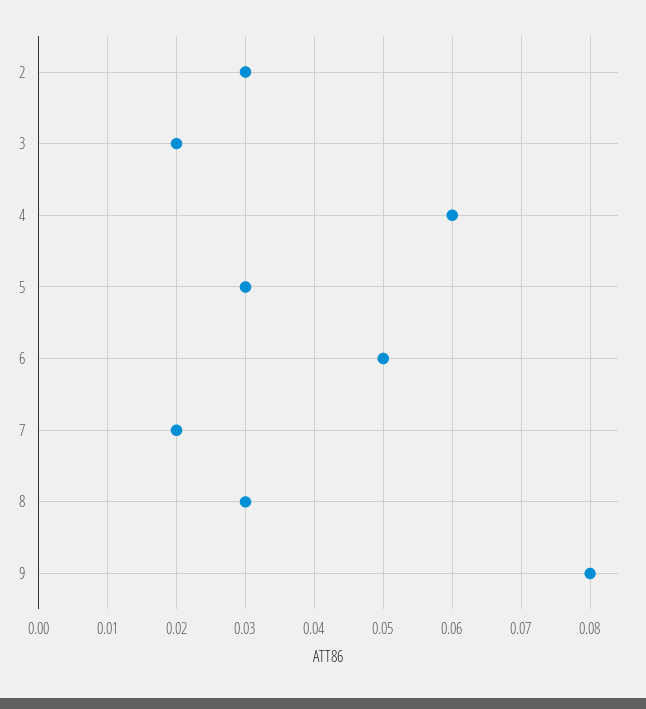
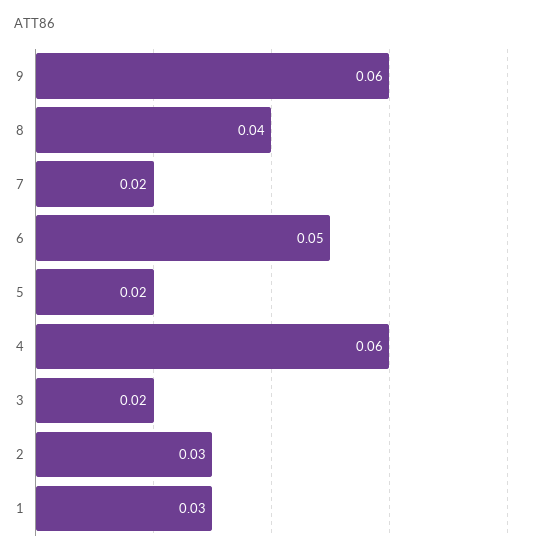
  {
    "2": 0.03,
    "3": 0.02,
    "4": 0.06,
-   "5": 0.03,
+   "5": 0.02,
    "6": 0.05,
    "7": 0.02,
-   "8": 0.03,
+   "8": 0.04,
-   "9": 0.08
+   "9": 0.06,
+   "1": 0.03
  }

